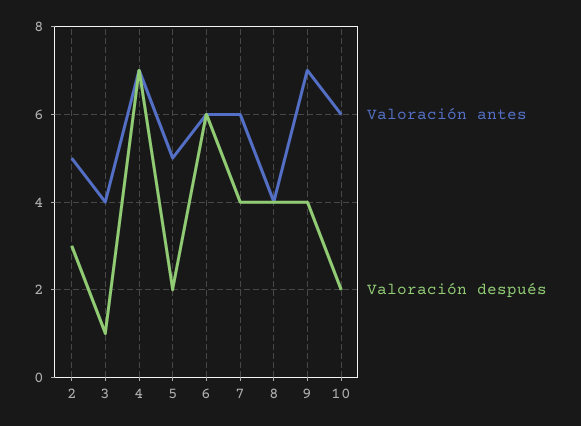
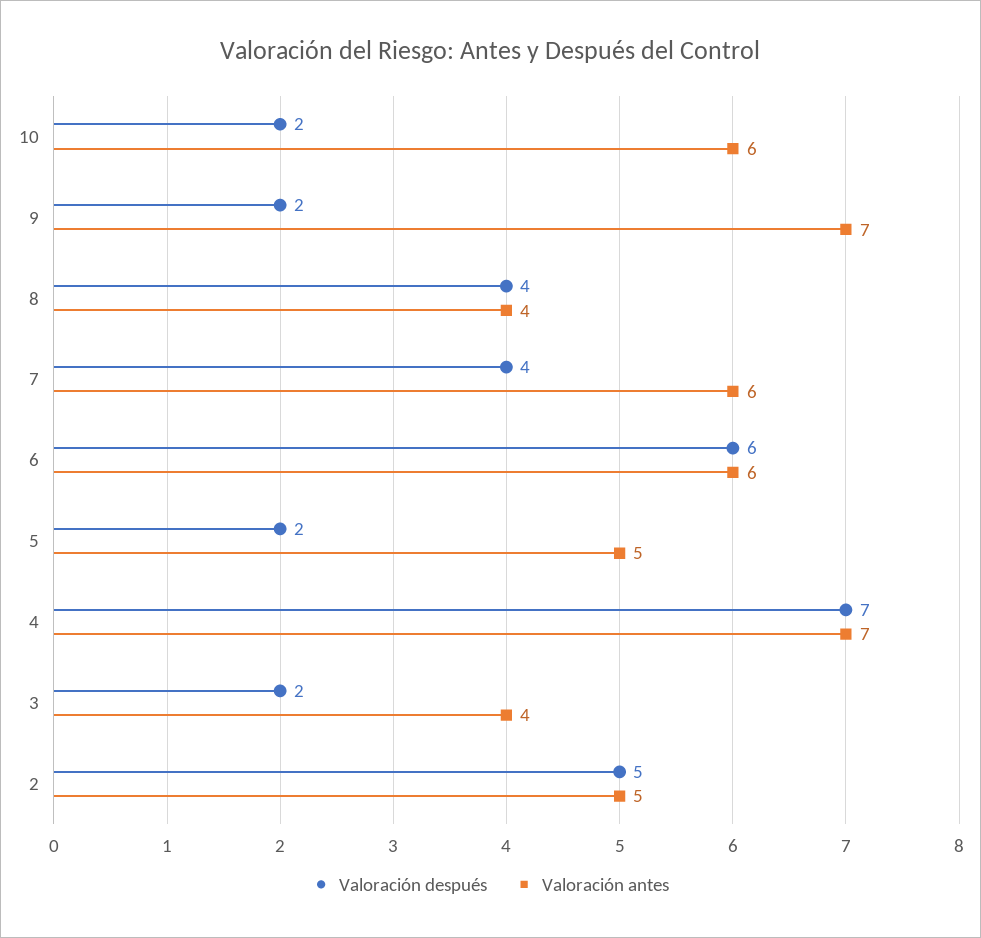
  {
    "Valoración antes": {
      "2": 5,
      "3": 4,
      "4": 7,
      "5": 5,
      "6": 6,
      "7": 6,
      "8": 4,
      "9": 7,
      "10": 6
    },
    "Valoración después": {
-     "2": 3,
+     "2": 5,
-     "3": 1,
+     "3": 2,
      "4": 7,
      "5": 2,
      "6": 6,
      "7": 4,
      "8": 4,
-     "9": 4,
+     "9": 2,
      "10": 2
    }
  }

